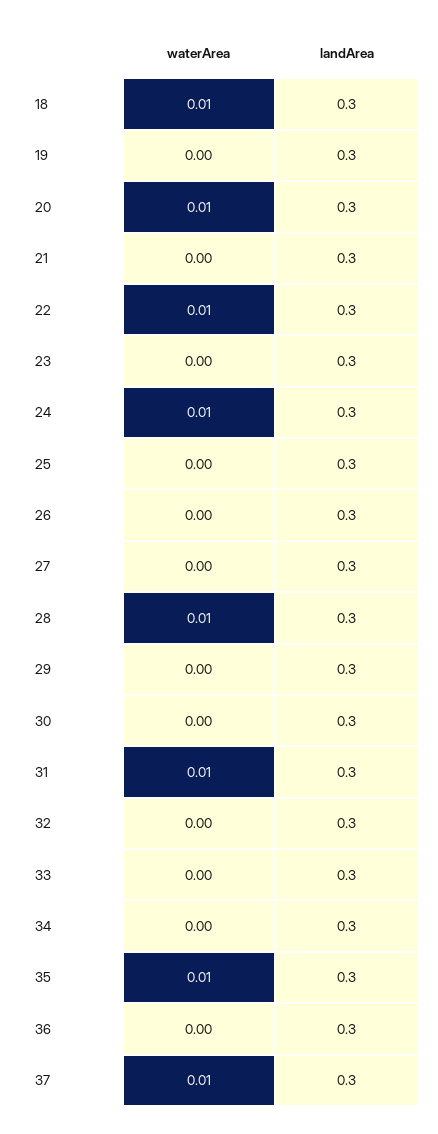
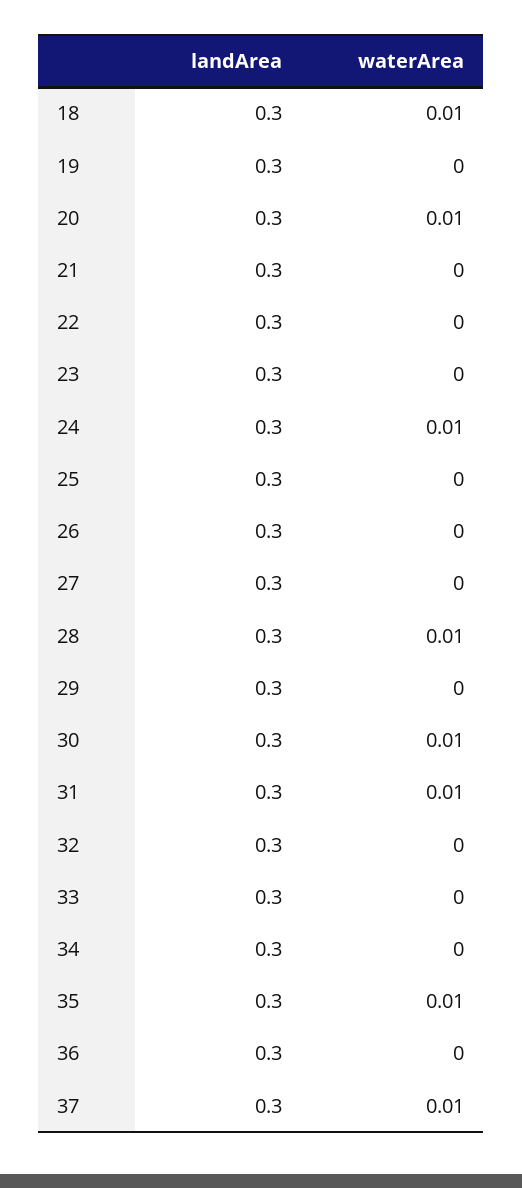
  {
    "waterArea": {
      "18": 0.01,
      "19": 0,
      "20": 0.01,
      "21": 0,
-     "22": 0.01,
+     "22": 0,
      "23": 0,
      "24": 0.01,
      "25": 0,
      "26": 0,
      "27": 0,
      "28": 0.01,
      "29": 0,
-     "30": 0,
+     "30": 0.01,
      "31": 0.01,
      "32": 0,
      "33": 0,
      "34": 0,
      "35": 0.01,
      "36": 0,
      "37": 0.01
    },
    "landArea": {
      "18": 0.3,
      "19": 0.3,
      "20": 0.3,
      "21": 0.3,
      "22": 0.3,
      "23": 0.3,
      "24": 0.3,
      "25": 0.3,
      "26": 0.3,
      "27": 0.3,
      "28": 0.3,
      "29": 0.3,
      "30": 0.3,
      "31": 0.3,
      "32": 0.3,
      "33": 0.3,
      "34": 0.3,
      "35": 0.3,
      "36": 0.3,
      "37": 0.3
    }
  }

